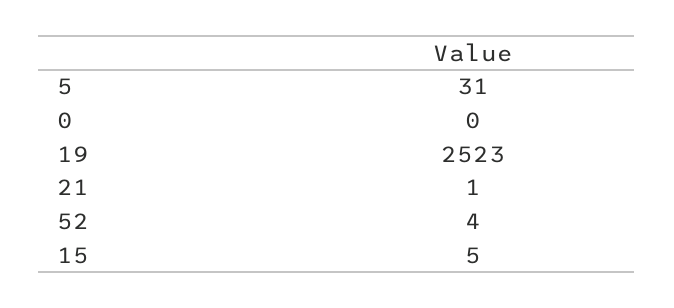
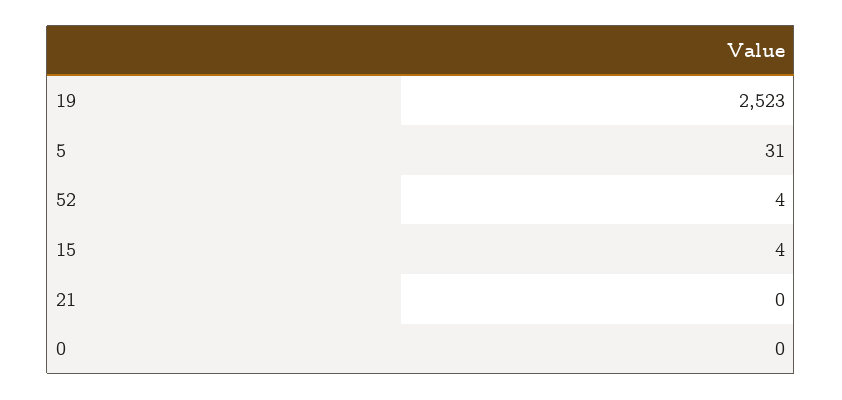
  {
    "5": 31,
    "0": 0,
    "19": 2523,
-   "21": 1,
+   "21": 0,
    "52": 4,
-   "15": 5
+   "15": 4
  }

